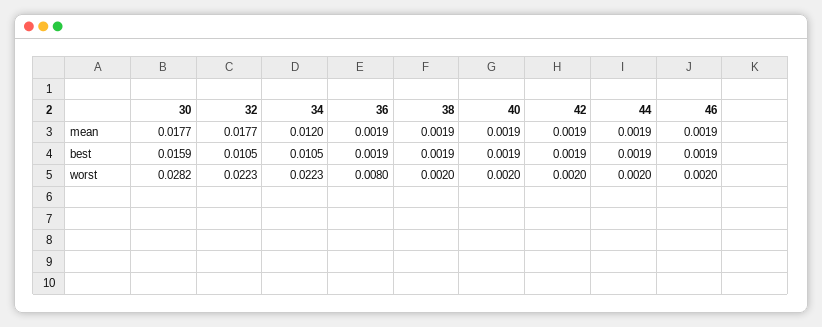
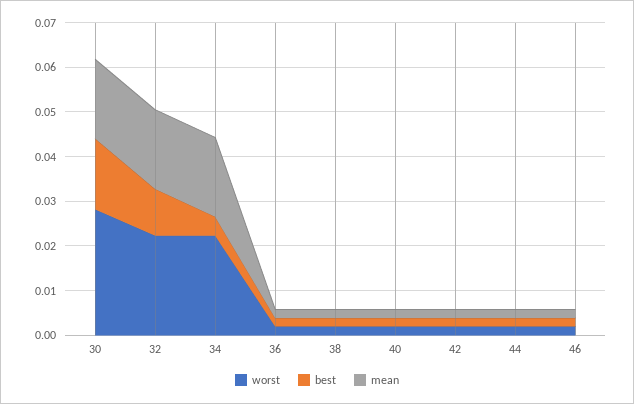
  {
    "mean": {
      "30": 0.0177,
      "32": 0.0177,
-     "34": 0.012,
+     "34": 0.018,
      "36": 0.0019,
      "38": 0.0019,
      "40": 0.0019,
      "42": 0.0019,
      "44": 0.0019,
      "46": 0.0019
    },
    "best": {
      "30": 0.0159,
      "32": 0.0105,
-     "34": 0.0105,
+     "34": 0.004,
      "36": 0.0019,
      "38": 0.0019,
      "40": 0.0019,
      "42": 0.0019,
      "44": 0.0019,
      "46": 0.0019
    },
    "worst": {
      "30": 0.0282,
      "32": 0.0223,
      "34": 0.0223,
-     "36": 0.008,
+     "36": 0.002,
      "38": 0.002,
      "40": 0.002,
      "42": 0.002,
      "44": 0.002,
      "46": 0.002
    }
  }

